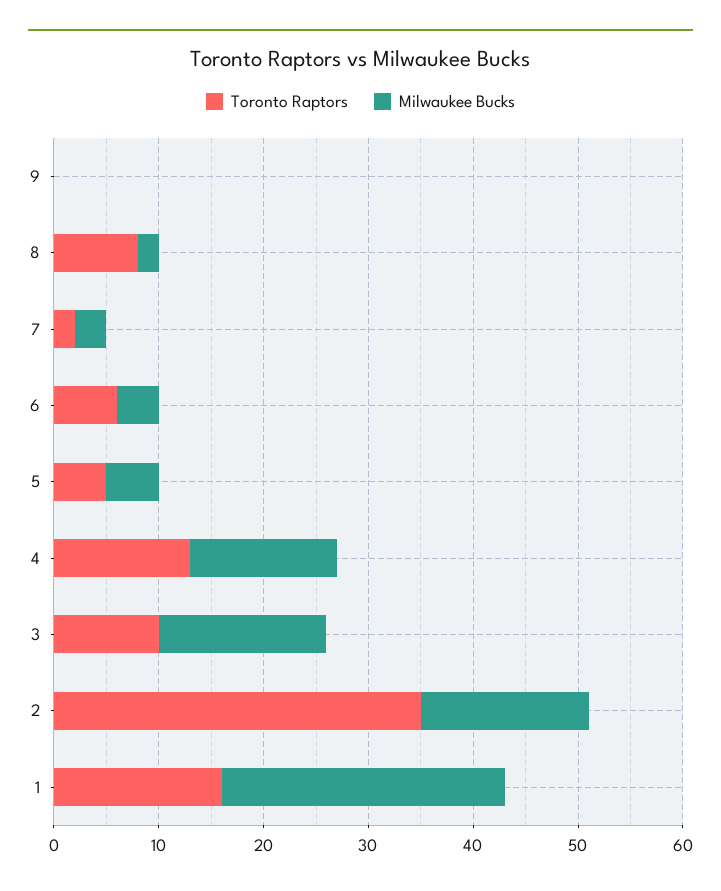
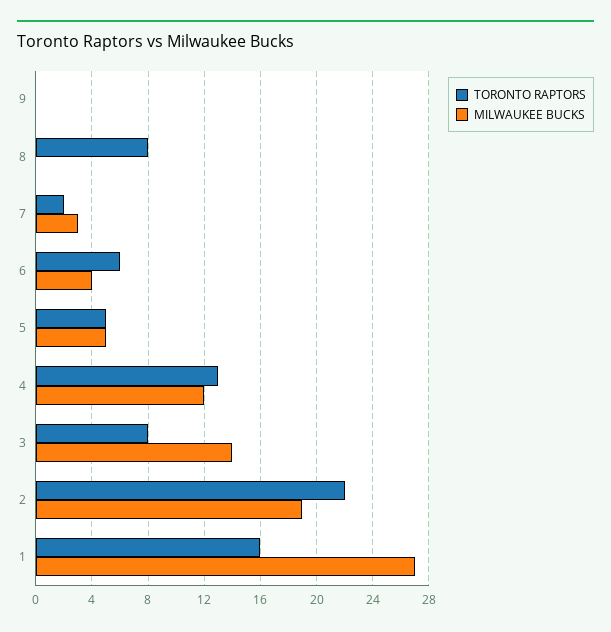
  {
    "Toronto Raptors": {
      "9": 0,
      "8": 8,
      "7": 2,
      "6": 6,
      "5": 5,
      "4": 13,
-     "3": 10,
+     "3": 8,
-     "2": 35,
+     "2": 22,
      "1": 16
    },
    "Milwaukee Bucks": {
      "9": 0,
-     "8": 2,
+     "8": 0,
      "7": 3,
      "6": 4,
      "5": 5,
-     "4": 14,
+     "4": 12,
-     "3": 16,
+     "3": 14,
-     "2": 16,
+     "2": 19,
      "1": 27
    }
  }

